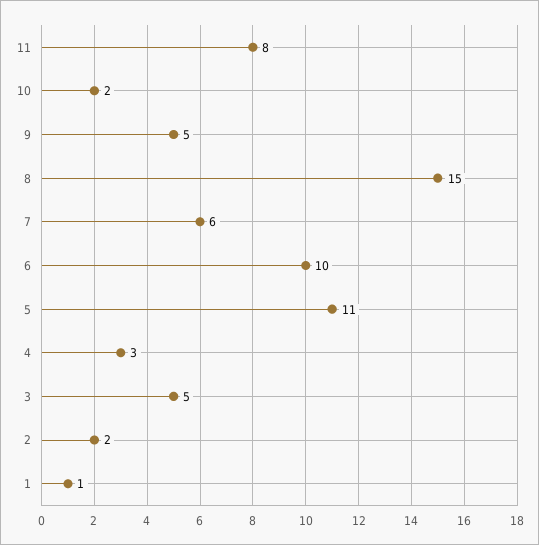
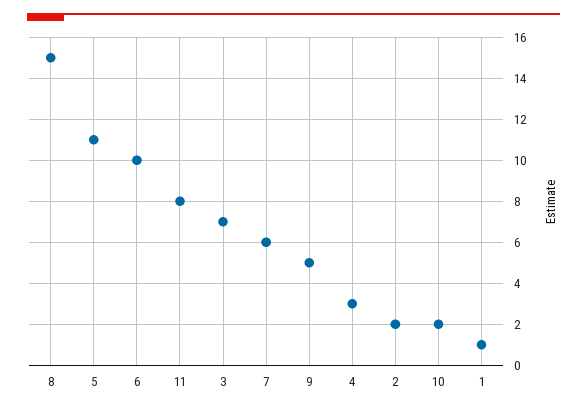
  {
    "11": 8,
    "10": 2,
    "9": 5,
    "8": 15,
    "7": 6,
    "6": 10,
    "5": 11,
    "4": 3,
-   "3": 5,
+   "3": 7,
    "2": 2,
    "1": 1
  }

